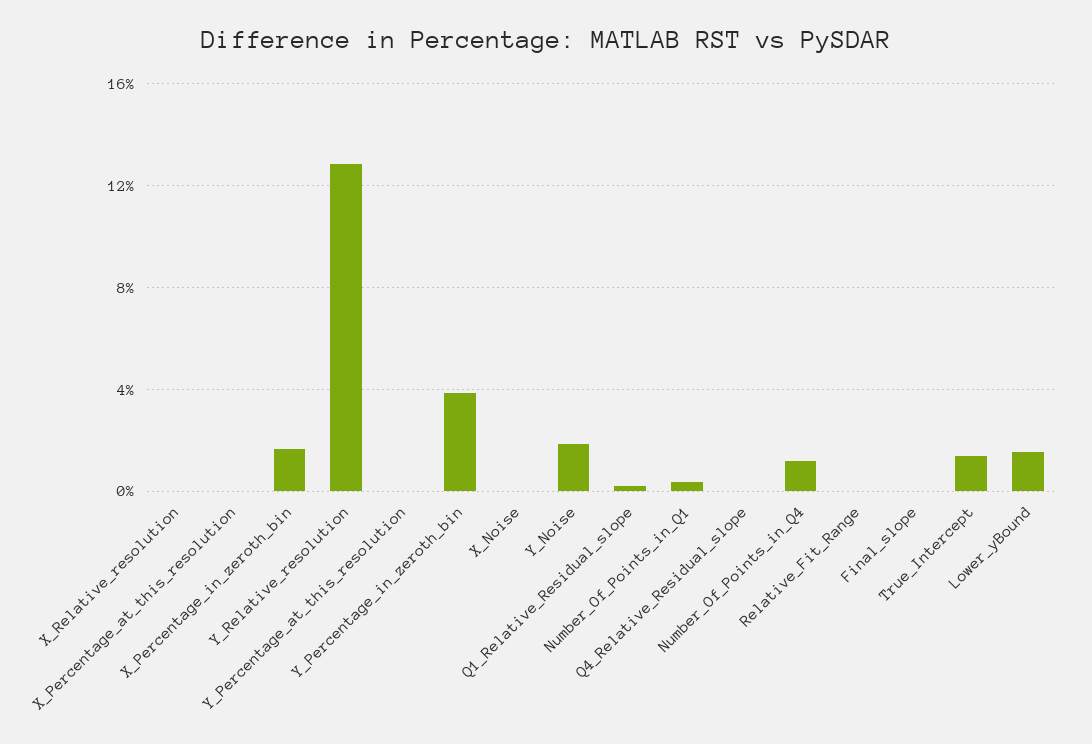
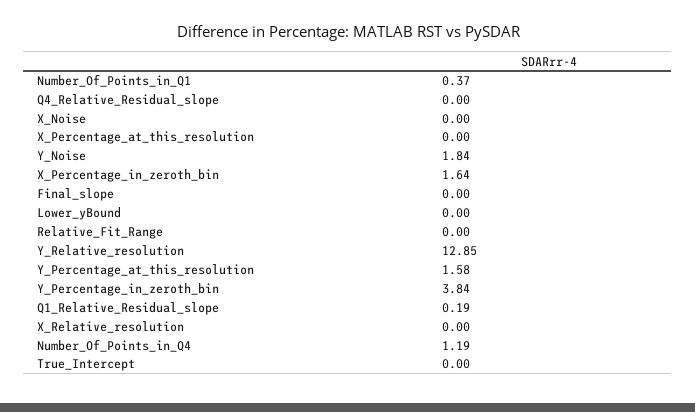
  {
    "X_Relative_resolution": 0,
    "X_Percentage_at_this_resolution": 0,
    "X_Percentage_in_zeroth_bin": 1.64,
    "Y_Relative_resolution": 12.85,
-   "Y_Percentage_at_this_resolution": 0,
+   "Y_Percentage_at_this_resolution": 1.58,
    "Y_Percentage_in_zeroth_bin": 3.84,
    "X_Noise": 0,
    "Y_Noise": 1.84,
    "Q1_Relative_Residual_slope": 0.19,
    "Number_Of_Points_in_Q1": 0.37,
    "Q4_Relative_Residual_slope": 0,
    "Number_Of_Points_in_Q4": 1.19,
    "Relative_Fit_Range": 0,
    "Final_slope": 0,
-   "True_Intercept": 1.5,
+   "True_Intercept": 0,
-   "Lower_yBound": 1.5
+   "Lower_yBound": 0
  }

